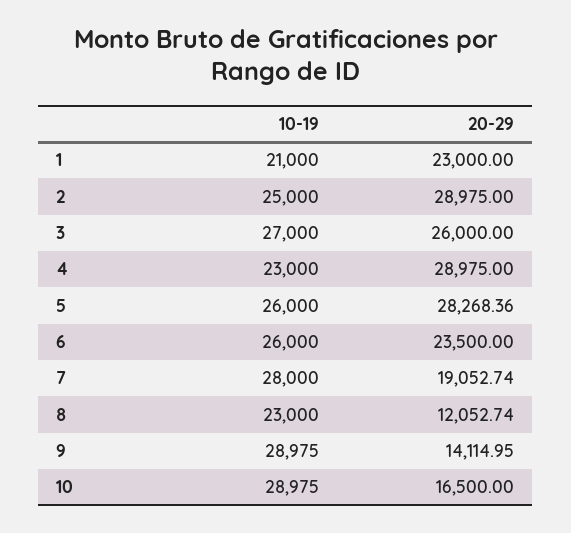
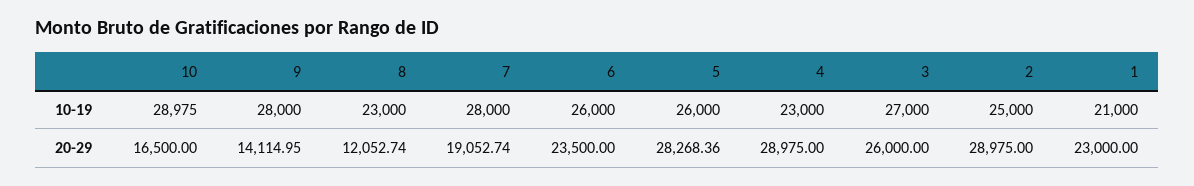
  {
    "10-19": {
      "1": 21000,
      "2": 25000,
      "3": 27000,
      "4": 23000,
      "5": 26000,
      "6": 26000,
      "7": 28000,
      "8": 23000,
-     "9": 28975,
+     "9": 28000,
      "10": 28975
    },
    "20-29": {
      "1": 23000,
      "2": 28975,
      "3": 26000,
      "4": 28975,
      "5": 28268.36,
      "6": 23500,
      "7": 19052.74,
      "8": 12052.74,
      "9": 14114.95,
      "10": 16500
    }
  }

